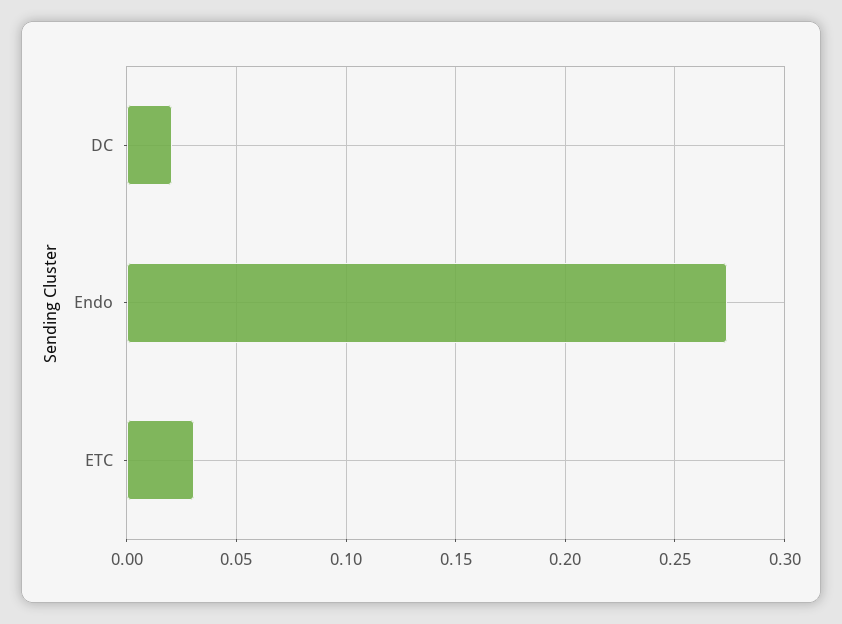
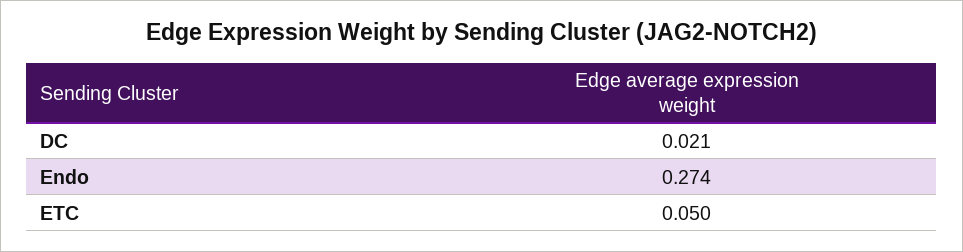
  {
    "DC": 0.021,
    "Endo": 0.274,
-   "ETC": 0.03
+   "ETC": 0.05
  }

